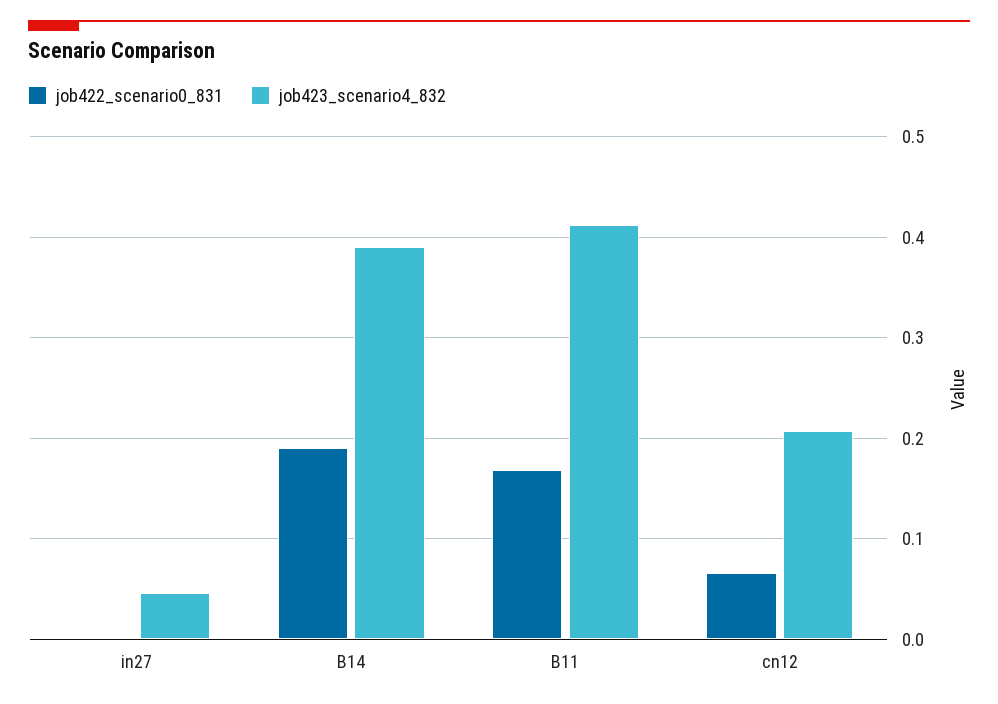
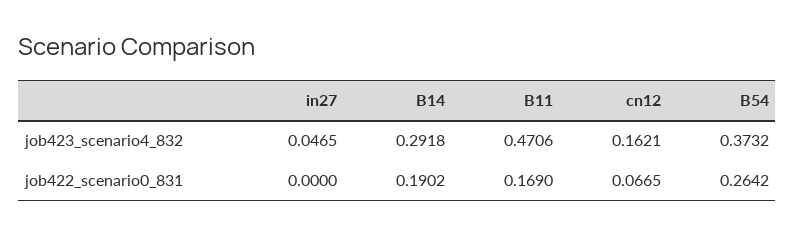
  {
    "job422_scenario0_831": {
      "in27": 0,
      "B14": 0.1902,
      "B11": 0.169,
-     "cn12": 0.0665
+     "cn12": 0.0665,
+     "B54": 0.2642
    },
    "job423_scenario4_832": {
      "in27": 0.0465,
-     "B14": 0.39,
+     "B14": 0.2918,
-     "B11": 0.41,
+     "B11": 0.4706,
-     "cn12": 0.21
+     "cn12": 0.1621,
+     "B54": 0.3732
    }
  }

